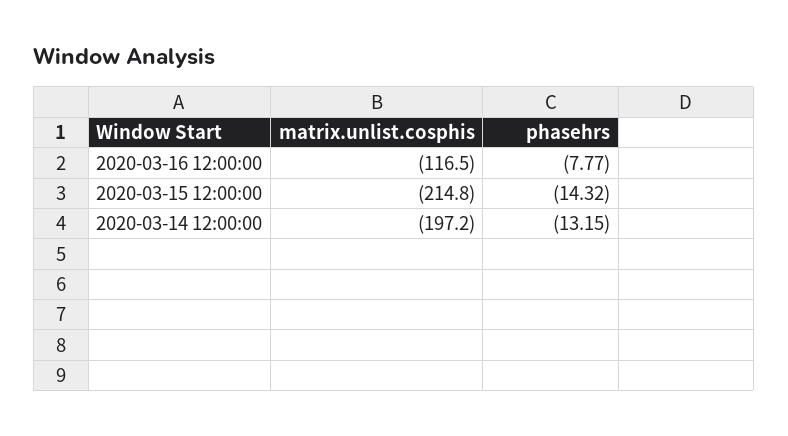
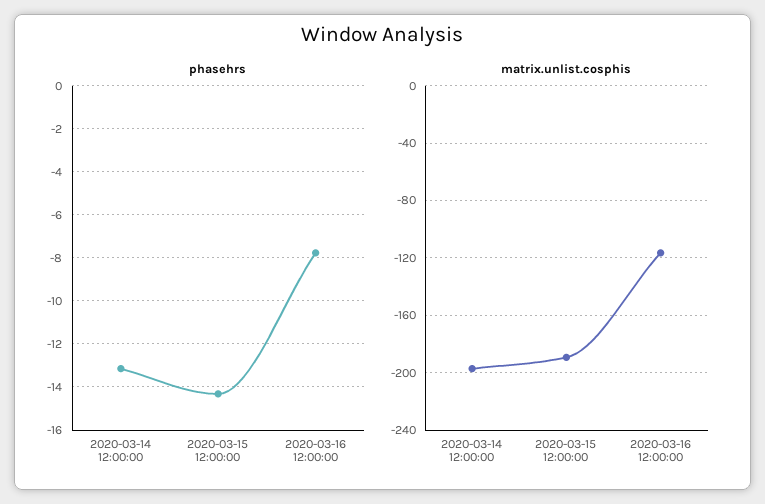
  {
    "matrix.unlist.cosphis": {
      "2020-03-16 12:00:00": -116.5,
-     "2020-03-15 12:00:00": -214.8,
+     "2020-03-15 12:00:00": -190,
      "2020-03-14 12:00:00": -197.2
    },
    "phasehrs": {
      "2020-03-16 12:00:00": -7.77,
      "2020-03-15 12:00:00": -14.32,
      "2020-03-14 12:00:00": -13.15
    }
  }

